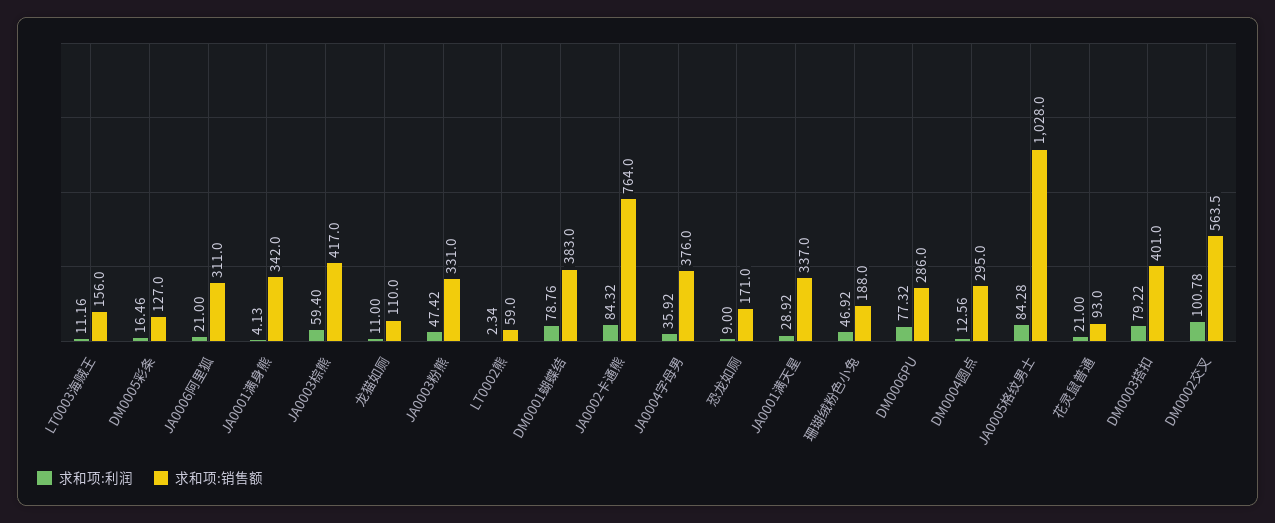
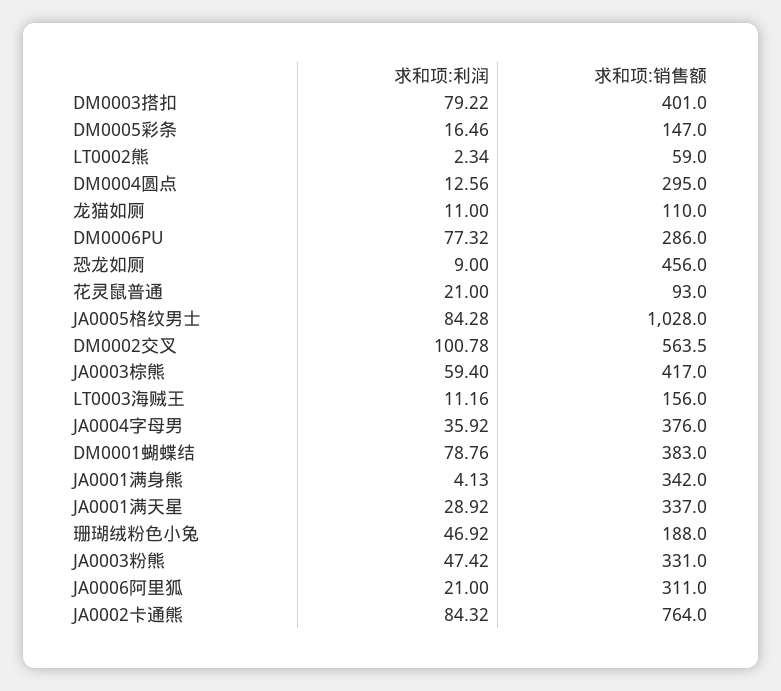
  {
    "求和项:利润": {
      "LT0003海贼王": 11.16,
      "DM0005彩条": 16.46,
      "JA0006阿里狐": 21,
      "JA0001满身熊": 4.13,
      "JA0003棕熊": 59.4,
      "龙猫如厕": 11,
      "JA0003粉熊": 47.42,
      "LT0002熊": 2.34,
      "DM0001蝴蝶结": 78.76,
      "JA0002卡通熊": 84.32,
      "JA0004字母男": 35.92,
      "恐龙如厕": 9,
      "JA0001满天星": 28.92,
      "珊瑚绒粉色小兔": 46.92,
      "DM0006PU": 77.32,
      "DM0004圆点": 12.56,
      "JA0005格纹男士": 84.28,
      "花灵鼠普通": 21,
      "DM0003搭扣": 79.22,
      "DM0002交叉": 100.78
    },
    "求和项:销售额": {
      "LT0003海贼王": 156,
-     "DM0005彩条": 127,
+     "DM0005彩条": 147,
      "JA0006阿里狐": 311,
      "JA0001满身熊": 342,
      "JA0003棕熊": 417,
      "龙猫如厕": 110,
      "JA0003粉熊": 331,
      "LT0002熊": 59,
      "DM0001蝴蝶结": 383,
      "JA0002卡通熊": 764,
      "JA0004字母男": 376,
-     "恐龙如厕": 171,
+     "恐龙如厕": 456,
      "JA0001满天星": 337,
      "珊瑚绒粉色小兔": 188,
      "DM0006PU": 286,
      "DM0004圆点": 295,
      "JA0005格纹男士": 1028,
      "花灵鼠普通": 93,
      "DM0003搭扣": 401,
      "DM0002交叉": 563.5
    }
  }

